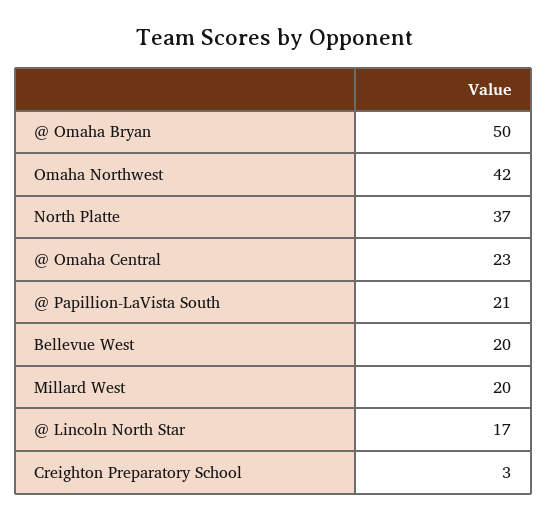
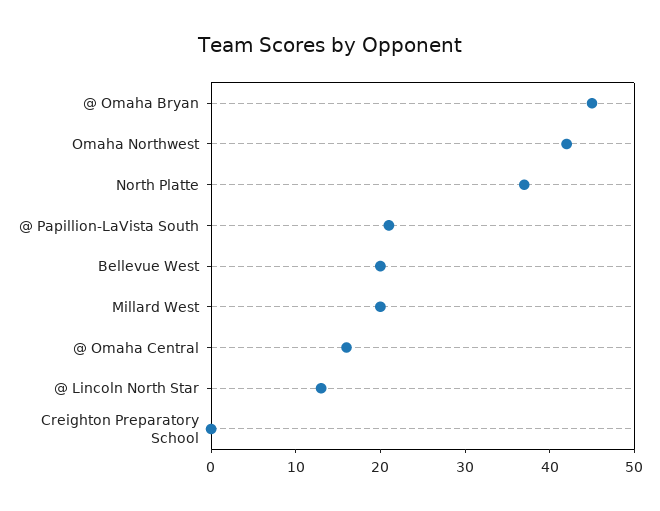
  {
-   "@ Omaha Bryan": 50,
+   "@ Omaha Bryan": 45,
    "Omaha Northwest": 42,
    "North Platte": 37,
-   "@ Omaha Central": 23,
+   "@ Omaha Central": 16,
    "@ Papillion-LaVista South": 21,
    "Bellevue West": 20,
    "Millard West": 20,
-   "@ Lincoln North Star": 17,
+   "@ Lincoln North Star": 13,
-   "Creighton Preparatory School": 3
+   "Creighton Preparatory School": 0
  }

